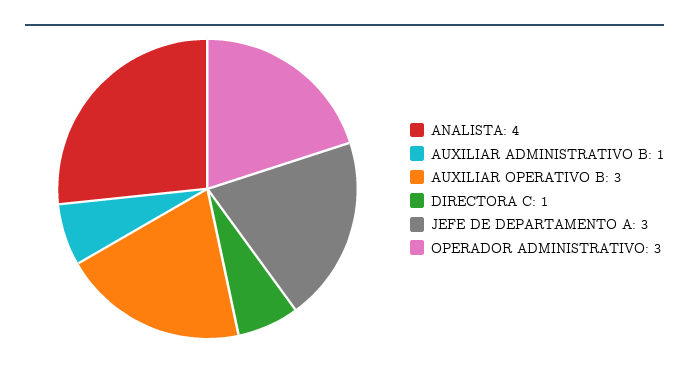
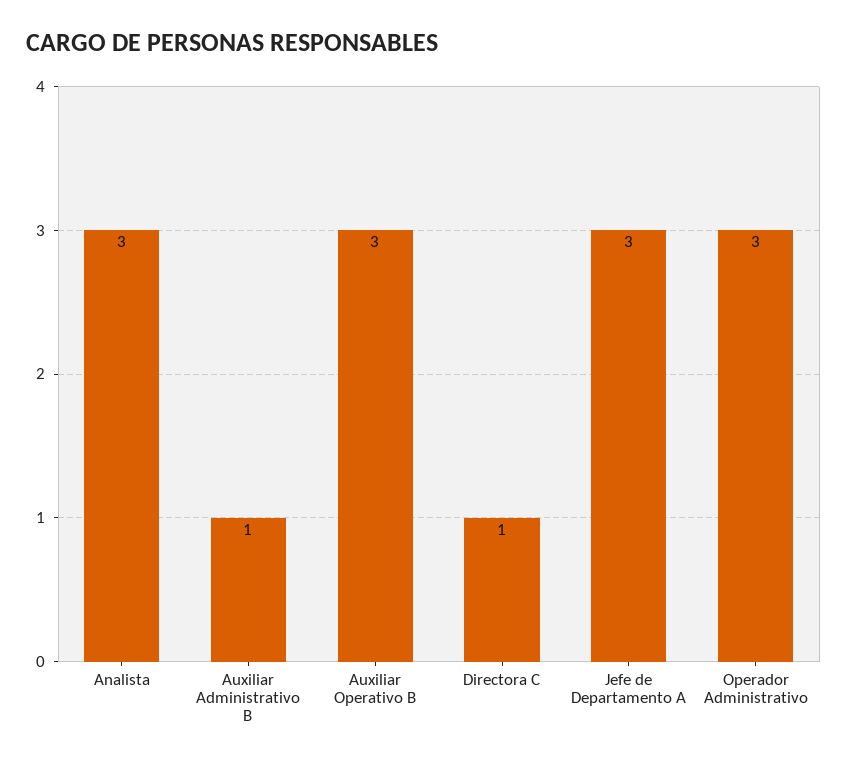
  {
-   "ANALISTA": 4,
+   "ANALISTA": 3,
    "AUXILIAR ADMINISTRATIVO B": 1,
    "AUXILIAR OPERATIVO B": 3,
    "DIRECTORA C": 1,
    "JEFE DE DEPARTAMENTO A": 3,
    "OPERADOR ADMINISTRATIVO": 3
  }

